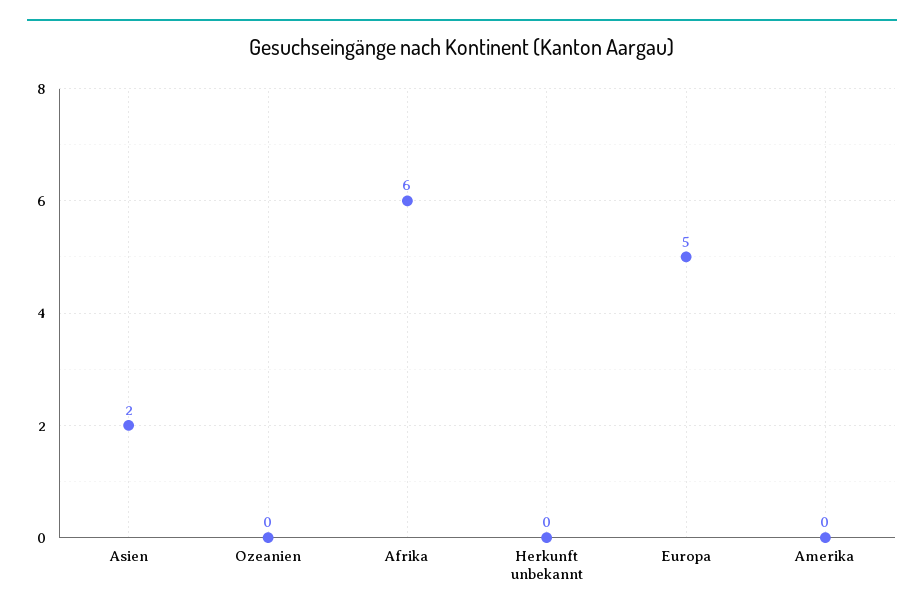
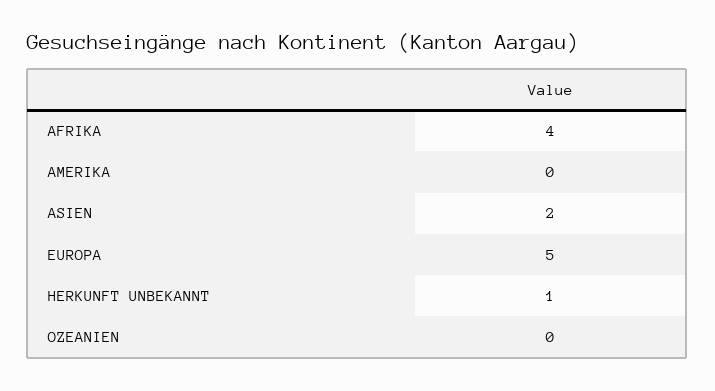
  {
    "Asien": 2,
    "Ozeanien": 0,
-   "Afrika": 6,
+   "Afrika": 4,
-   "Herkunft unbekannt": 0,
+   "Herkunft unbekannt": 1,
    "Europa": 5,
    "Amerika": 0
  }

